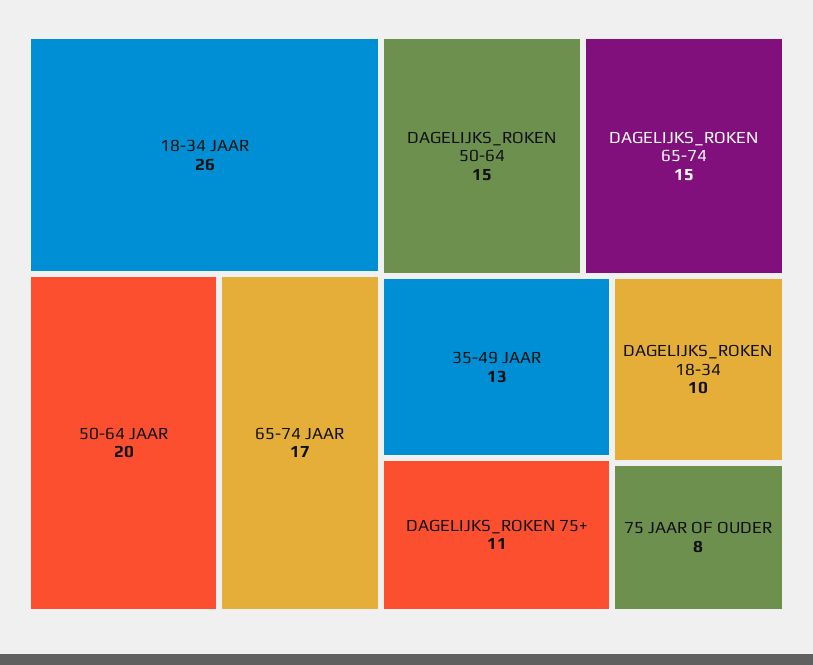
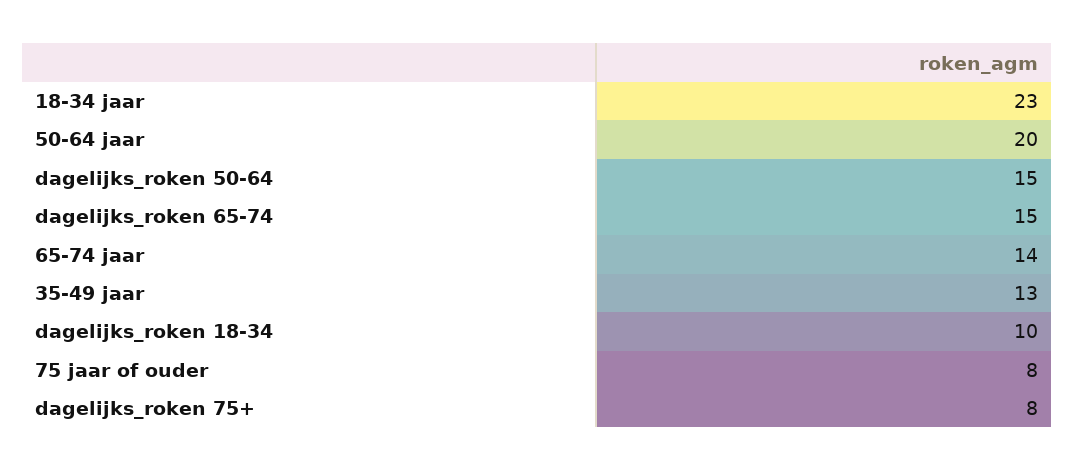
  {
-   "18-34 JAAR": 26,
+   "18-34 JAAR": 23,
    "50-64 JAAR": 20,
-   "65-74 JAAR": 17,
+   "65-74 JAAR": 14,
    "DAGELIJKS_ROKEN 50-64": 15,
    "DAGELIJKS_ROKEN 65-74": 15,
    "35-49 JAAR": 13,
-   "DAGELIJKS_ROKEN 75+": 11,
+   "DAGELIJKS_ROKEN 75+": 8,
    "DAGELIJKS_ROKEN 18-34": 10,
    "75 JAAR OF OUDER": 8
  }

